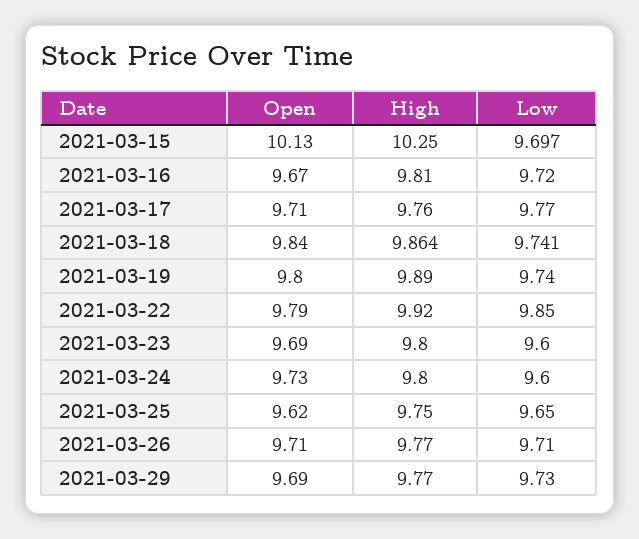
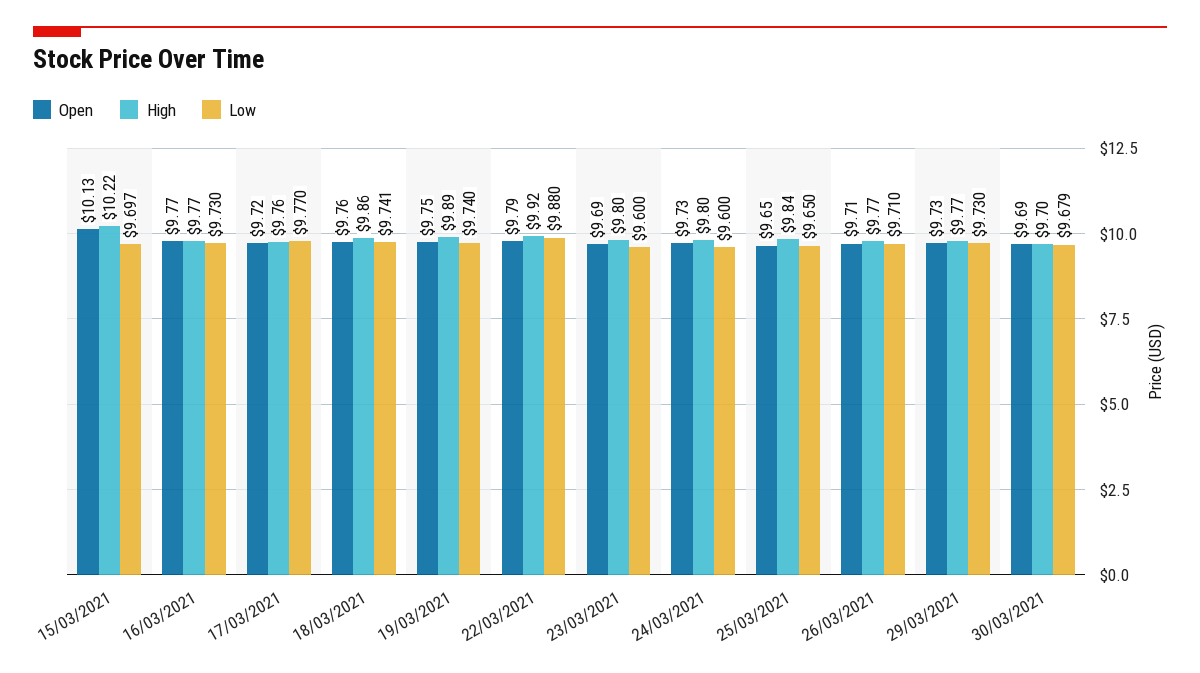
  {
    "Open": {
      "2021-03-15": 10.13,
-     "2021-03-16": 9.67,
+     "2021-03-16": 9.77,
-     "2021-03-17": 9.71,
+     "2021-03-17": 9.72,
-     "2021-03-18": 9.84,
+     "2021-03-18": 9.76,
-     "2021-03-19": 9.8,
+     "2021-03-19": 9.75,
      "2021-03-22": 9.79,
      "2021-03-23": 9.69,
      "2021-03-24": 9.73,
-     "2021-03-25": 9.62,
+     "2021-03-25": 9.65,
      "2021-03-26": 9.71,
-     "2021-03-29": 9.69
+     "2021-03-29": 9.73,
+     "30/03/2021": 9.69
    },
    "High": {
-     "2021-03-15": 10.25,
+     "2021-03-15": 10.22,
-     "2021-03-16": 9.81,
+     "2021-03-16": 9.77,
      "2021-03-17": 9.76,
      "2021-03-18": 9.864,
      "2021-03-19": 9.89,
      "2021-03-22": 9.92,
      "2021-03-23": 9.8,
      "2021-03-24": 9.8,
-     "2021-03-25": 9.75,
+     "2021-03-25": 9.84,
      "2021-03-26": 9.77,
-     "2021-03-29": 9.77
+     "2021-03-29": 9.77,
+     "30/03/2021": 9.7
    },
    "Low": {
      "2021-03-15": 9.697,
-     "2021-03-16": 9.72,
+     "2021-03-16": 9.73,
      "2021-03-17": 9.77,
      "2021-03-18": 9.741,
      "2021-03-19": 9.74,
-     "2021-03-22": 9.85,
+     "2021-03-22": 9.88,
      "2021-03-23": 9.6,
      "2021-03-24": 9.6,
      "2021-03-25": 9.65,
      "2021-03-26": 9.71,
-     "2021-03-29": 9.73
+     "2021-03-29": 9.73,
+     "30/03/2021": 9.679
    }
  }

